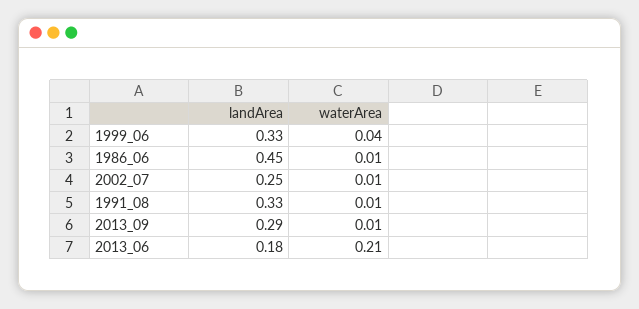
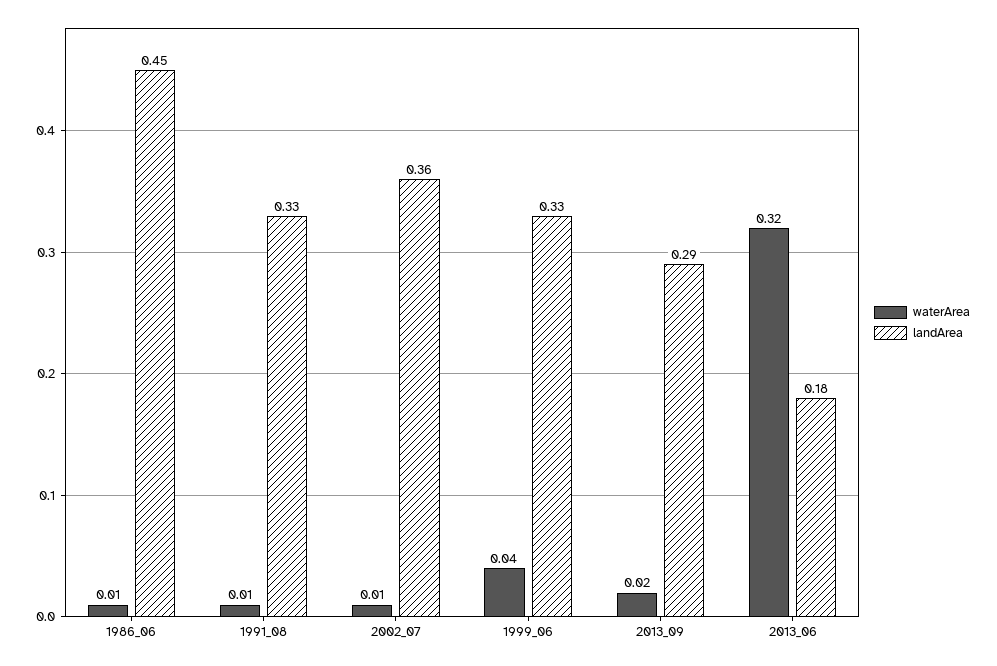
  {
    "landArea": {
      "1999_06": 0.33,
      "1986_06": 0.45,
-     "2002_07": 0.25,
+     "2002_07": 0.36,
      "1991_08": 0.33,
      "2013_09": 0.29,
      "2013_06": 0.18
    },
    "waterArea": {
      "1999_06": 0.04,
      "1986_06": 0.01,
      "2002_07": 0.01,
      "1991_08": 0.01,
-     "2013_09": 0.01,
+     "2013_09": 0.02,
-     "2013_06": 0.21
+     "2013_06": 0.32
    }
  }

